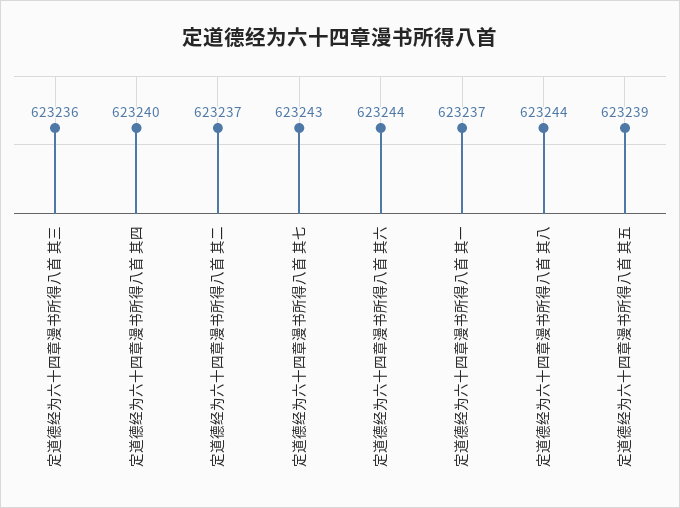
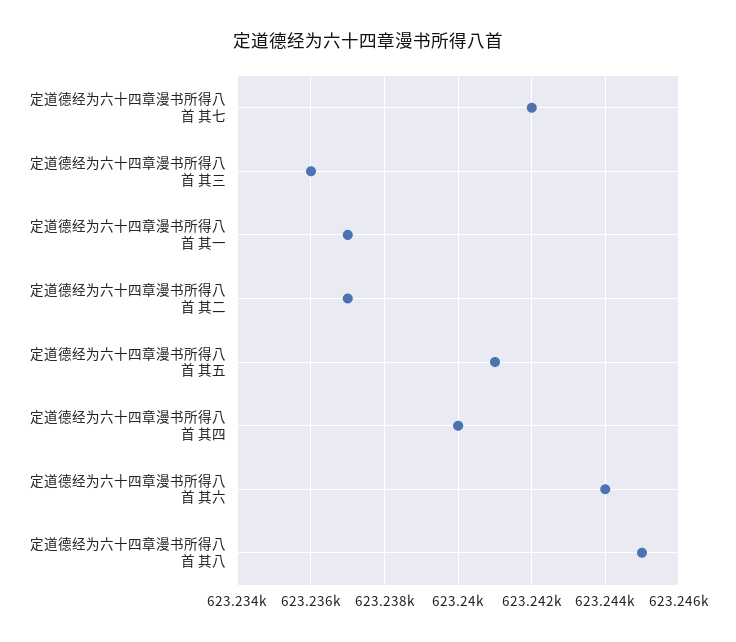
  {
    "定道德经为六十四章漫书所得八首 其三": 623236,
    "定道德经为六十四章漫书所得八首 其四": 623240,
    "定道德经为六十四章漫书所得八首 其二": 623237,
-   "定道德经为六十四章漫书所得八首 其七": 623243,
+   "定道德经为六十四章漫书所得八首 其七": 623242,
    "定道德经为六十四章漫书所得八首 其六": 623244,
    "定道德经为六十四章漫书所得八首 其一": 623237,
-   "定道德经为六十四章漫书所得八首 其八": 623244,
+   "定道德经为六十四章漫书所得八首 其八": 623245,
-   "定道德经为六十四章漫书所得八首 其五": 623239
+   "定道德经为六十四章漫书所得八首 其五": 623241
  }

